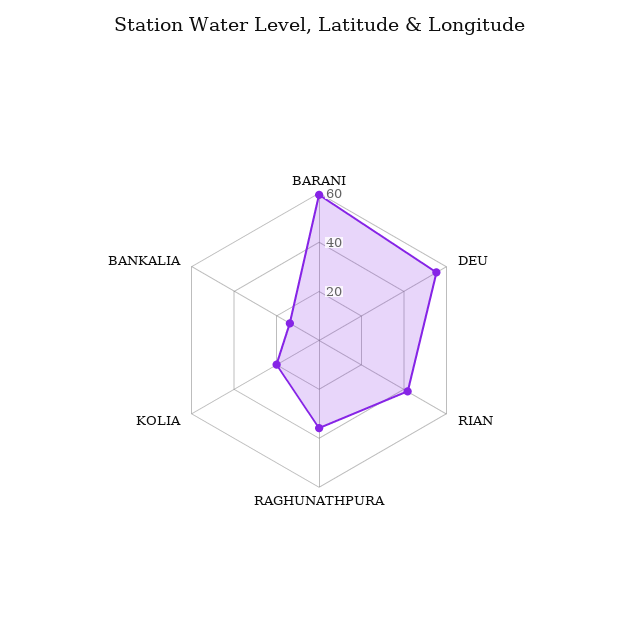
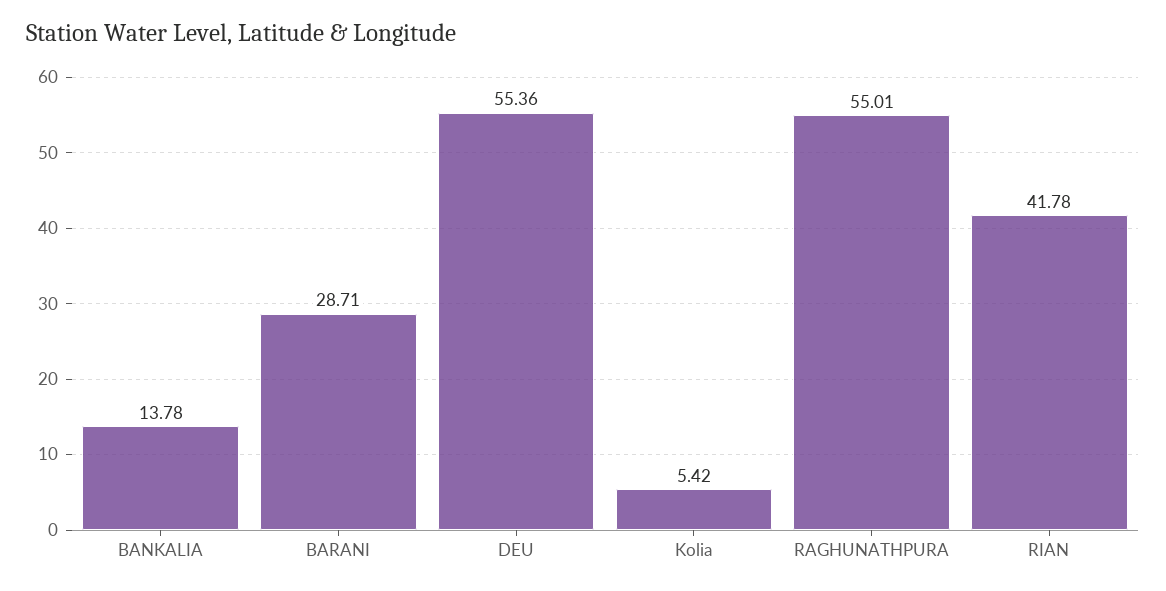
  {
-   "BARANI": 60,
+   "BARANI": 28.71,
    "DEU": 55.36,
    "RIAN": 41.78,
-   "RAGHUNATHPURA": 35,
+   "RAGHUNATHPURA": 55.01,
-   "KOLIA": 20,
+   "KOLIA": 5.42,
    "BANKALIA": 13.78
  }

